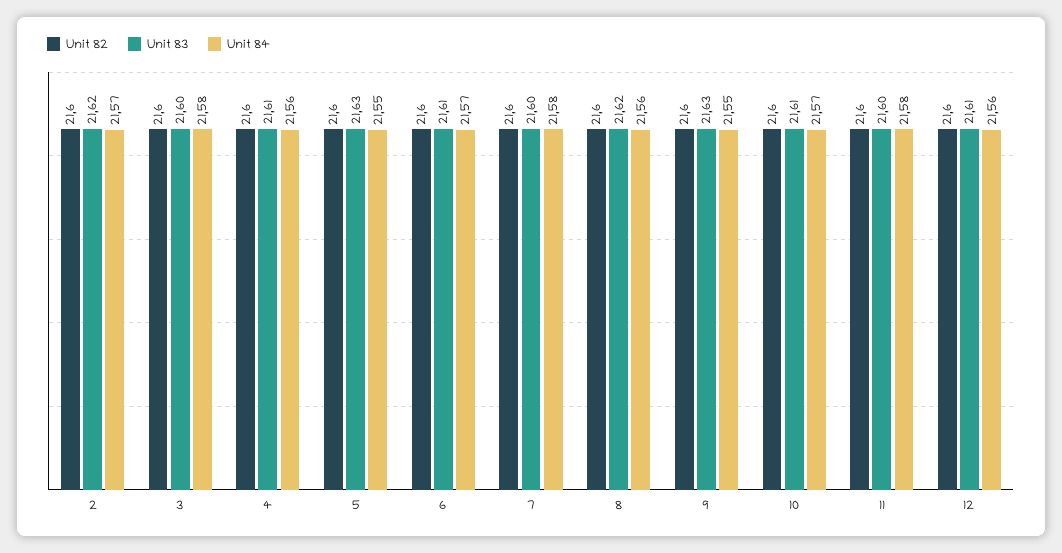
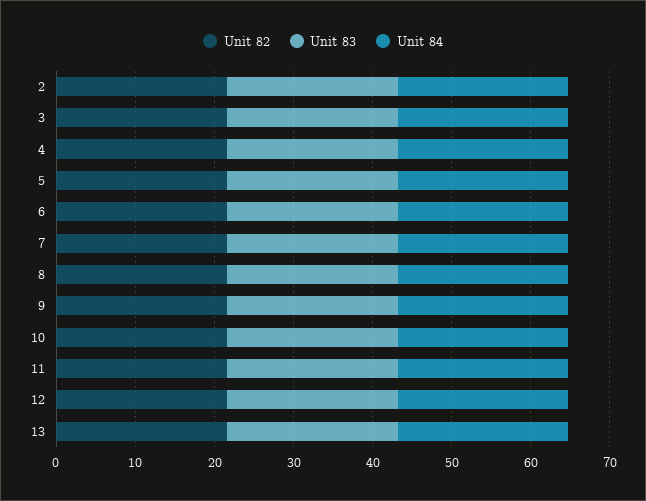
  {
    "Unit 82": {
      "2": 21.6,
      "3": 21.6,
      "4": 21.6,
      "5": 21.6,
      "6": 21.6,
      "7": 21.6,
      "8": 21.6,
      "9": 21.6,
      "10": 21.6,
      "11": 21.6,
-     "12": 21.6
+     "12": 21.6,
+     "13": 22
    },
    "Unit 83": {
      "2": 21.62,
      "3": 21.6,
      "4": 21.61,
      "5": 21.63,
      "6": 21.61,
      "7": 21.6,
      "8": 21.62,
      "9": 21.63,
      "10": 21.61,
      "11": 21.6,
-     "12": 21.61
+     "12": 21.61,
+     "13": 22
    },
    "Unit 84": {
      "2": 21.57,
      "3": 21.58,
      "4": 21.56,
      "5": 21.55,
      "6": 21.57,
      "7": 21.58,
      "8": 21.56,
      "9": 21.55,
      "10": 21.57,
      "11": 21.58,
-     "12": 21.56
+     "12": 21.56,
+     "13": 22
    }
  }

